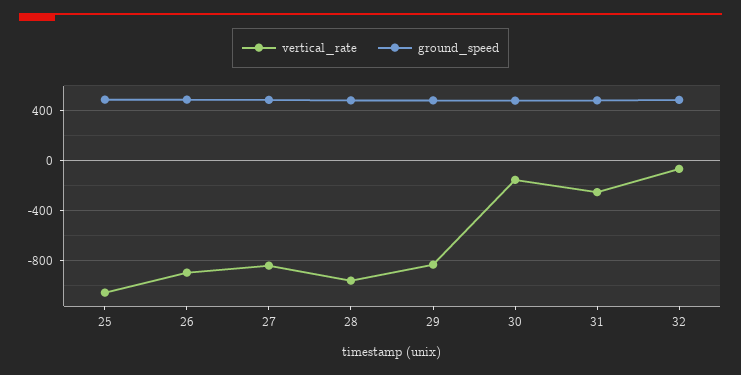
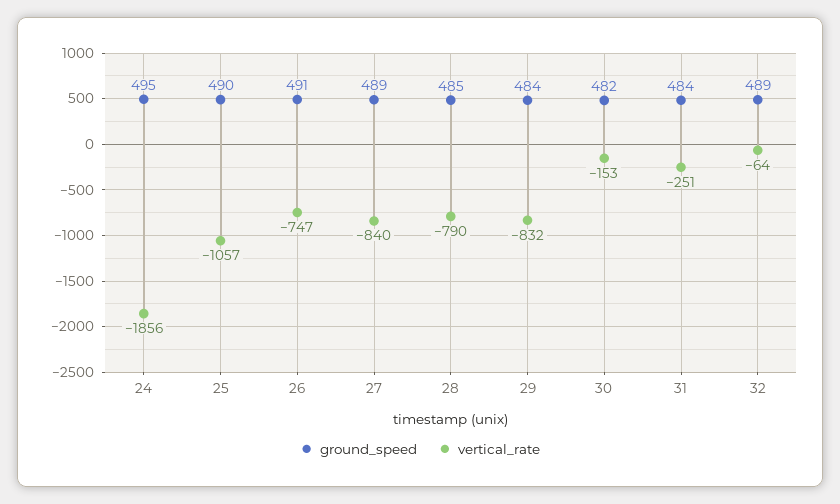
  {
    "vertical_rate": {
      "25": -1057,
-     "26": -900,
+     "26": -747,
      "27": -840,
-     "28": -950,
+     "28": -790,
      "29": -832,
      "30": -153,
      "31": -251,
-     "32": -64
+     "32": -64,
+     "24": -1856
    },
    "ground_speed": {
      "25": 490,
      "26": 491,
      "27": 489,
      "28": 485,
      "29": 484,
      "30": 482,
      "31": 484,
-     "32": 489
+     "32": 489,
+     "24": 495
    }
  }

